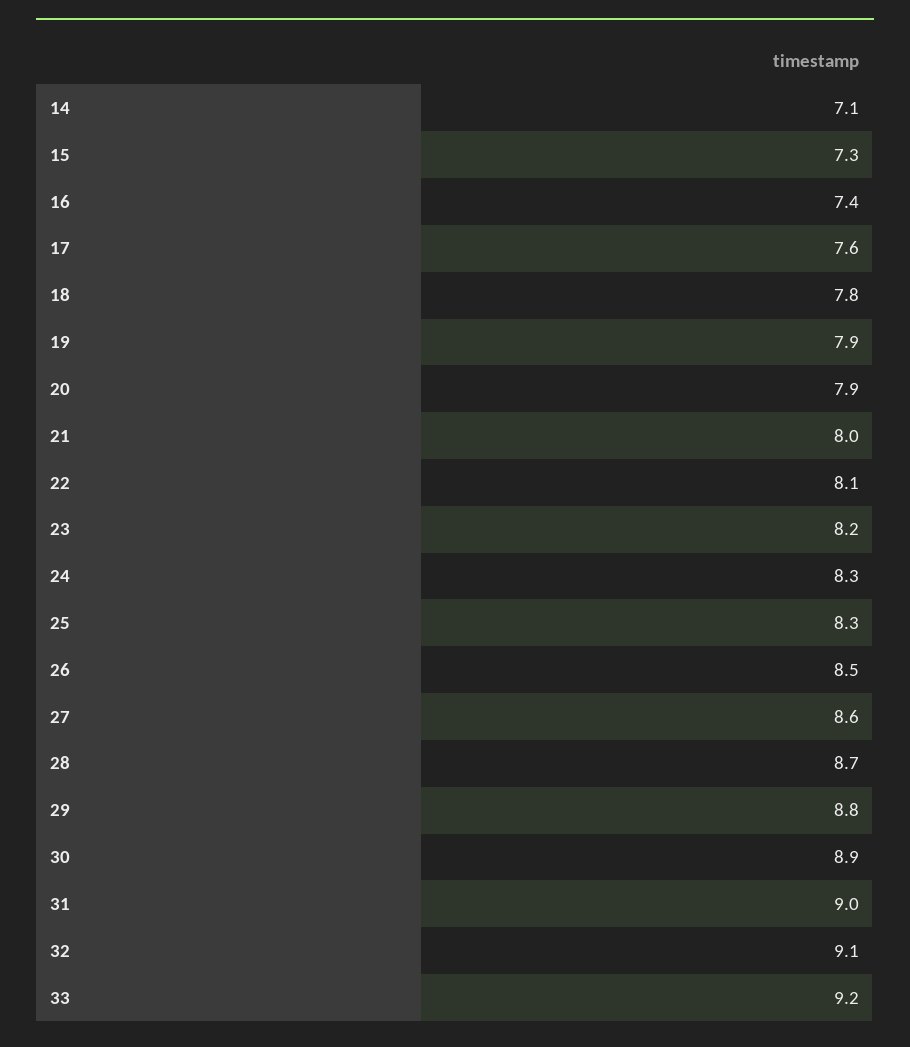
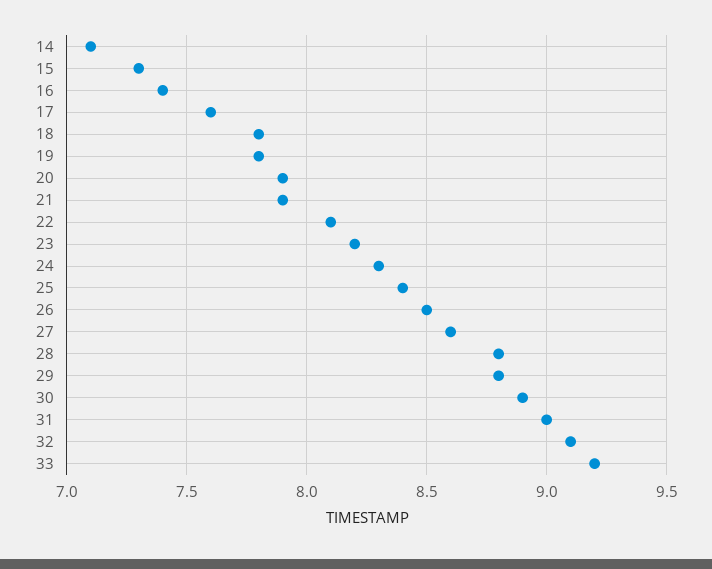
  {
    "14": 7.1,
    "15": 7.3,
    "16": 7.4,
    "17": 7.6,
    "18": 7.8,
-   "19": 7.9,
+   "19": 7.8,
    "20": 7.9,
-   "21": 8,
+   "21": 7.9,
    "22": 8.1,
    "23": 8.2,
    "24": 8.3,
-   "25": 8.3,
+   "25": 8.4,
    "26": 8.5,
    "27": 8.6,
-   "28": 8.7,
+   "28": 8.8,
    "29": 8.8,
    "30": 8.9,
    "31": 9,
    "32": 9.1,
    "33": 9.2
  }

